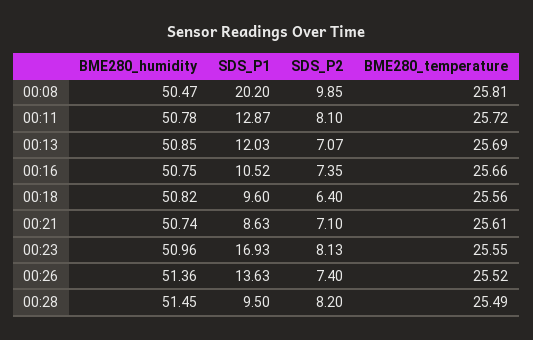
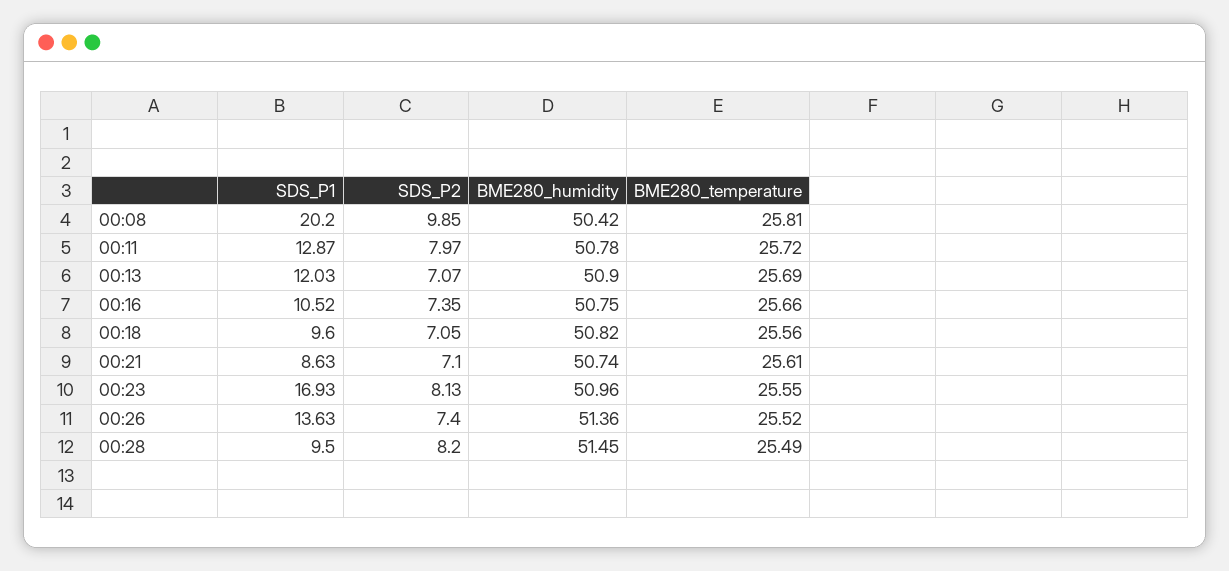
  {
    "BME280_humidity": {
-     "00:08": 50.47,
+     "00:08": 50.42,
      "00:11": 50.78,
-     "00:13": 50.85,
+     "00:13": 50.9,
      "00:16": 50.75,
      "00:18": 50.82,
      "00:21": 50.74,
      "00:23": 50.96,
      "00:26": 51.36,
      "00:28": 51.45
    },
    "SDS_P1": {
      "00:08": 20.2,
      "00:11": 12.87,
      "00:13": 12.03,
      "00:16": 10.52,
      "00:18": 9.6,
      "00:21": 8.63,
      "00:23": 16.93,
      "00:26": 13.63,
      "00:28": 9.5
    },
    "SDS_P2": {
      "00:08": 9.85,
-     "00:11": 8.1,
+     "00:11": 7.97,
      "00:13": 7.07,
      "00:16": 7.35,
-     "00:18": 6.4,
+     "00:18": 7.05,
      "00:21": 7.1,
      "00:23": 8.13,
      "00:26": 7.4,
      "00:28": 8.2
    },
    "BME280_temperature": {
      "00:08": 25.81,
      "00:11": 25.72,
      "00:13": 25.69,
      "00:16": 25.66,
      "00:18": 25.56,
      "00:21": 25.61,
      "00:23": 25.55,
      "00:26": 25.52,
      "00:28": 25.49
    }
  }

